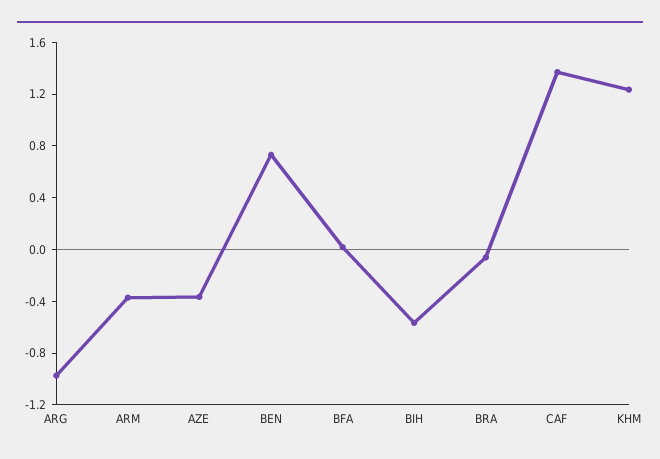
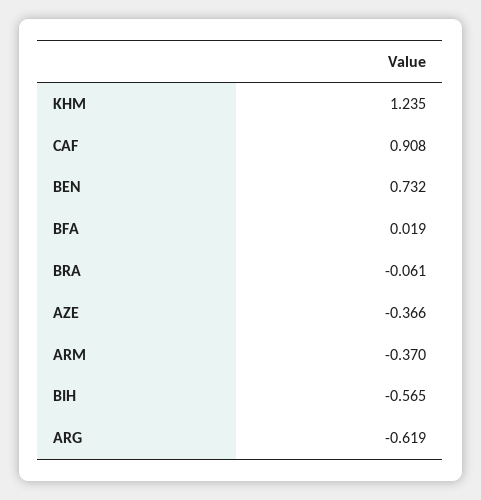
  {
-   "ARG": -1,
+   "ARG": -0.619,
    "ARM": -0.37,
    "AZE": -0.366,
    "BEN": 0.732,
    "BFA": 0.019,
    "BIH": -0.565,
    "BRA": -0.061,
-   "CAF": 1.4,
+   "CAF": 0.908,
    "KHM": 1.235
  }

